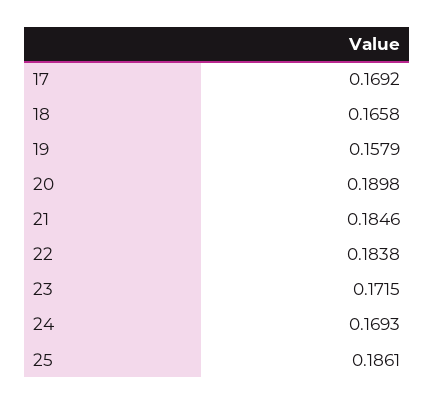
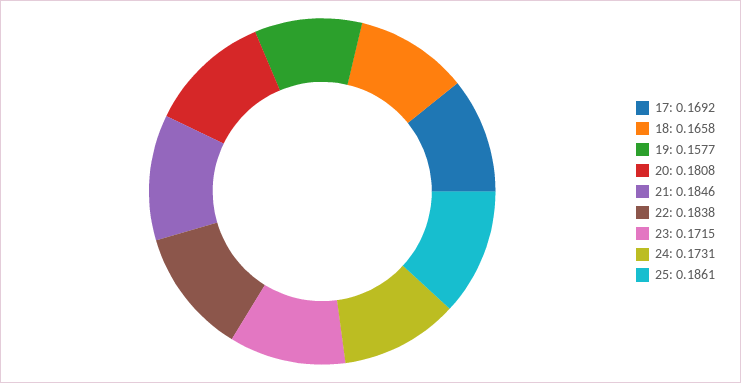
  {
    "17": 0.1692,
    "18": 0.1658,
-   "19": 0.1579,
+   "19": 0.1577,
-   "20": 0.1898,
+   "20": 0.1808,
    "21": 0.1846,
    "22": 0.1838,
    "23": 0.1715,
-   "24": 0.1693,
+   "24": 0.1731,
    "25": 0.1861
  }

